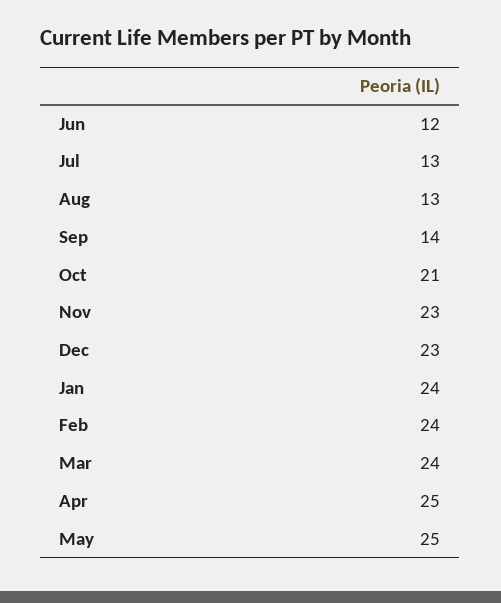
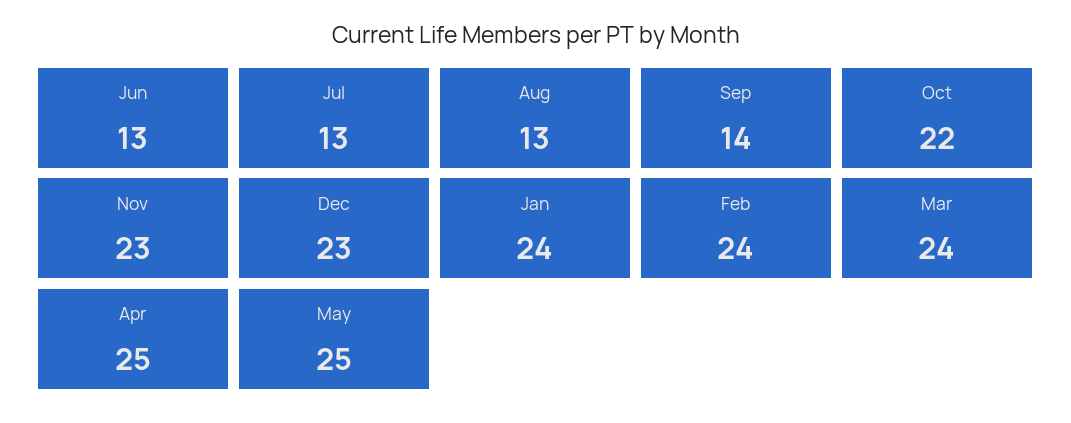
  {
-   "Jun": 12,
+   "Jun": 13,
    "Jul": 13,
    "Aug": 13,
    "Sep": 14,
-   "Oct": 21,
+   "Oct": 22,
    "Nov": 23,
    "Dec": 23,
    "Jan": 24,
    "Feb": 24,
    "Mar": 24,
    "Apr": 25,
    "May": 25
  }

